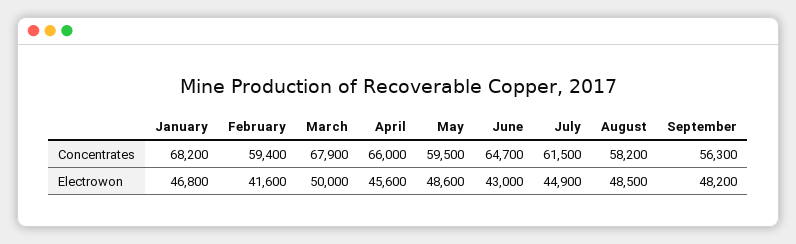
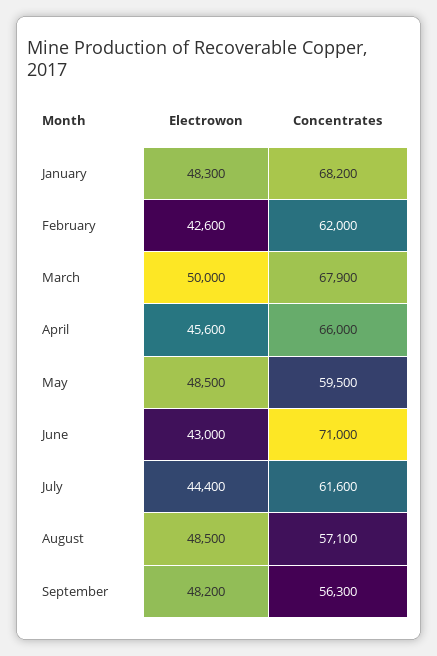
  {
    "January": {
      "Concentrates": 68200,
-     "Electrowon": 46800
+     "Electrowon": 48300
    },
    "February": {
-     "Concentrates": 59400,
+     "Concentrates": 62000,
-     "Electrowon": 41600
+     "Electrowon": 42600
    },
    "March": {
      "Concentrates": 67900,
      "Electrowon": 50000
    },
    "April": {
      "Concentrates": 66000,
      "Electrowon": 45600
    },
    "May": {
      "Concentrates": 59500,
-     "Electrowon": 48600
+     "Electrowon": 48500
    },
    "June": {
-     "Concentrates": 64700,
+     "Concentrates": 71000,
      "Electrowon": 43000
    },
    "July": {
-     "Concentrates": 61500,
+     "Concentrates": 61600,
-     "Electrowon": 44900
+     "Electrowon": 44400
    },
    "August": {
-     "Concentrates": 58200,
+     "Concentrates": 57100,
      "Electrowon": 48500
    },
    "September": {
      "Concentrates": 56300,
      "Electrowon": 48200
    }
  }

